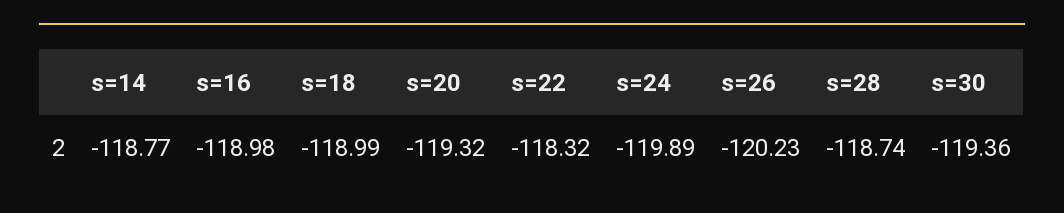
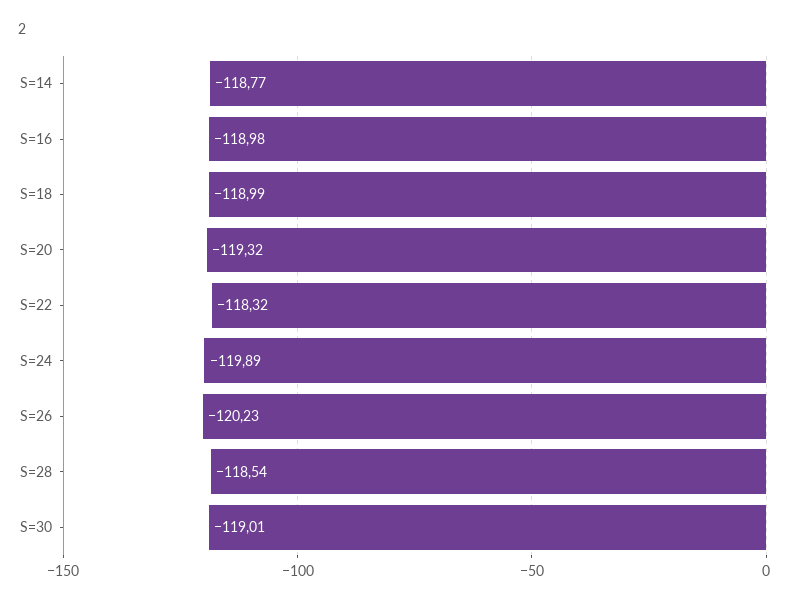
  {
    "s=14": -118.77,
    "s=16": -118.98,
    "s=18": -118.99,
    "s=20": -119.32,
    "s=22": -118.32,
    "s=24": -119.89,
    "s=26": -120.23,
-   "s=28": -118.74,
+   "s=28": -118.54,
-   "s=30": -119.36
+   "s=30": -119.01
  }

